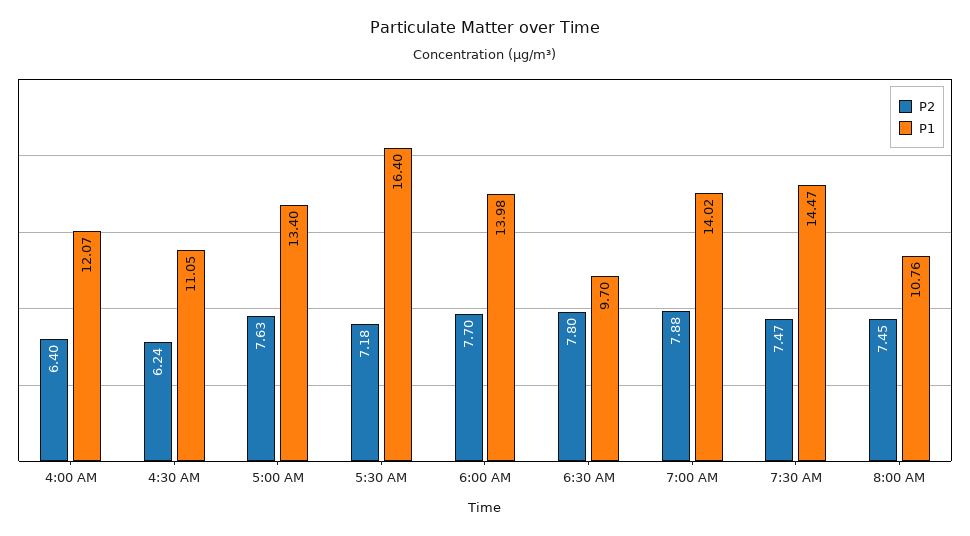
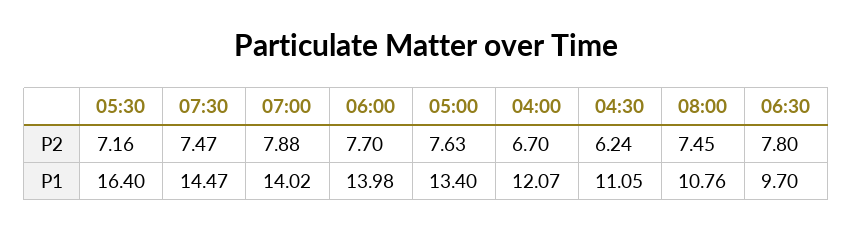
  {
    "P2": {
-     "4:00 AM": 6.4,
+     "4:00 AM": 6.7,
      "4:30 AM": 6.24,
      "5:00 AM": 7.63,
-     "5:30 AM": 7.18,
+     "5:30 AM": 7.16,
      "6:00 AM": 7.7,
      "6:30 AM": 7.8,
      "7:00 AM": 7.88,
      "7:30 AM": 7.47,
      "8:00 AM": 7.45
    },
    "P1": {
      "4:00 AM": 12.07,
      "4:30 AM": 11.05,
      "5:00 AM": 13.4,
      "5:30 AM": 16.4,
      "6:00 AM": 13.98,
      "6:30 AM": 9.7,
      "7:00 AM": 14.02,
      "7:30 AM": 14.47,
      "8:00 AM": 10.76
    }
  }

